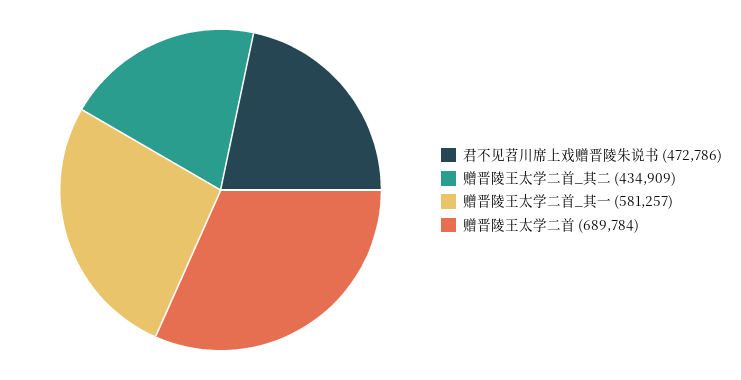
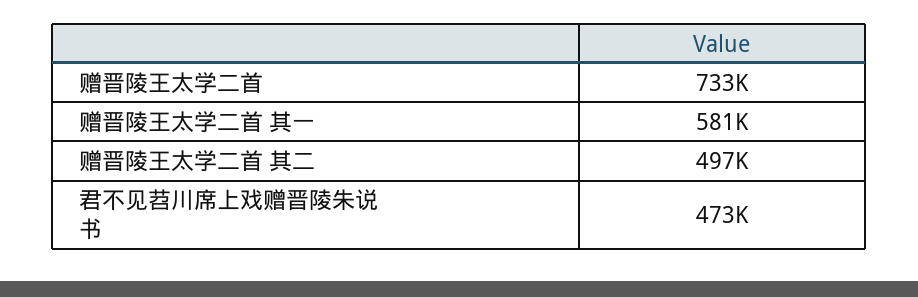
  {
    "君不见苕川席上戏赠晋陵朱说书": 472786,
-   "赠晋陵王太学二首_其二": 434909,
+   "赠晋陵王太学二首_其二": 497000,
    "赠晋陵王太学二首_其一": 581257,
-   "赠晋陵王太学二首": 689784
+   "赠晋陵王太学二首": 733000
  }

